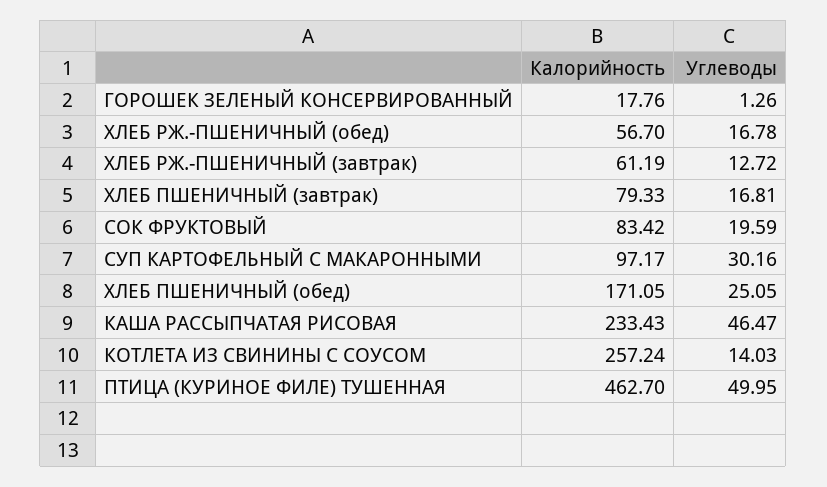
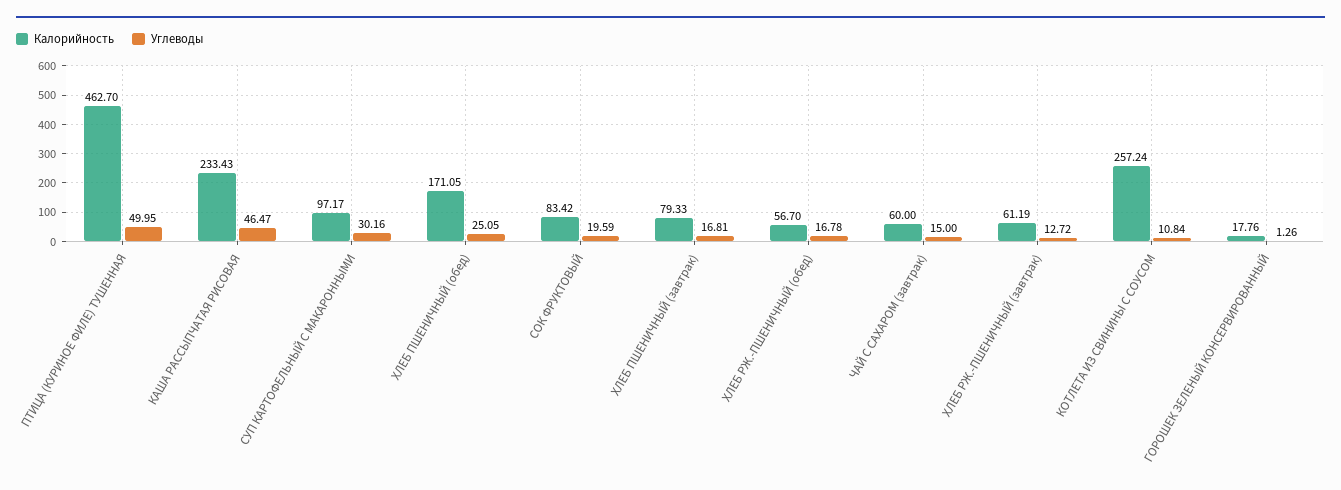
  {
    "Калорийность": {
      "ГОРОШЕК ЗЕЛЕНЫЙ КОНСЕРВИРОВАННЫЙ": 17.76,
      "ХЛЕБ РЖ.-ПШЕНИЧНЫЙ (обед)": 56.7,
      "ХЛЕБ РЖ.-ПШЕНИЧНЫЙ (завтрак)": 61.19,
      "ХЛЕБ ПШЕНИЧНЫЙ (завтрак)": 79.33,
      "СОК ФРУКТОВЫЙ": 83.42,
      "СУП КАРТОФЕЛЬНЫЙ С МАКАРОННЫМИ": 97.17,
      "ХЛЕБ ПШЕНИЧНЫЙ (обед)": 171.05,
      "КАША РАССЫПЧАТАЯ РИСОВАЯ": 233.43,
      "КОТЛЕТА ИЗ СВИНИНЫ С СОУСОМ": 257.24,
-     "ПТИЦА (КУРИНОЕ ФИЛЕ) ТУШЕННАЯ": 462.7
+     "ПТИЦА (КУРИНОЕ ФИЛЕ) ТУШЕННАЯ": 462.7,
+     "ЧАЙ С САХАРОМ (завтрак)": 60
    },
    "Углеводы": {
      "ГОРОШЕК ЗЕЛЕНЫЙ КОНСЕРВИРОВАННЫЙ": 1.26,
      "ХЛЕБ РЖ.-ПШЕНИЧНЫЙ (обед)": 16.78,
      "ХЛЕБ РЖ.-ПШЕНИЧНЫЙ (завтрак)": 12.72,
      "ХЛЕБ ПШЕНИЧНЫЙ (завтрак)": 16.81,
      "СОК ФРУКТОВЫЙ": 19.59,
      "СУП КАРТОФЕЛЬНЫЙ С МАКАРОННЫМИ": 30.16,
      "ХЛЕБ ПШЕНИЧНЫЙ (обед)": 25.05,
      "КАША РАССЫПЧАТАЯ РИСОВАЯ": 46.47,
-     "КОТЛЕТА ИЗ СВИНИНЫ С СОУСОМ": 14.03,
+     "КОТЛЕТА ИЗ СВИНИНЫ С СОУСОМ": 10.84,
-     "ПТИЦА (КУРИНОЕ ФИЛЕ) ТУШЕННАЯ": 49.95
+     "ПТИЦА (КУРИНОЕ ФИЛЕ) ТУШЕННАЯ": 49.95,
+     "ЧАЙ С САХАРОМ (завтрак)": 15
    }
  }

